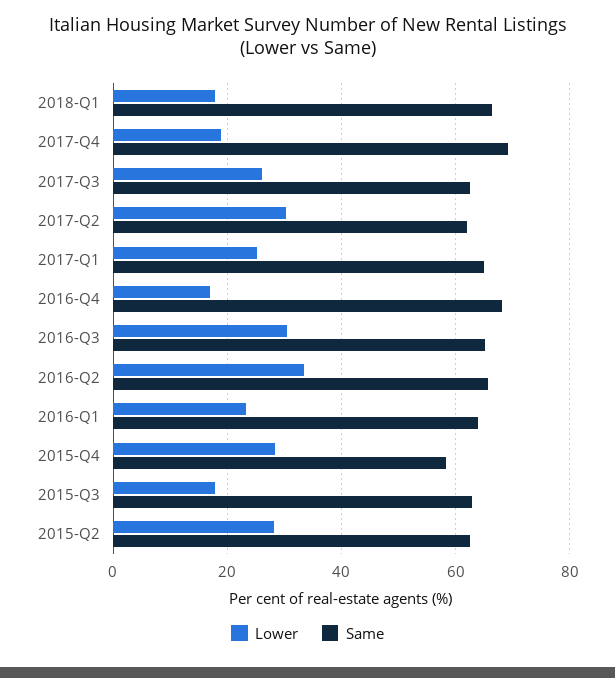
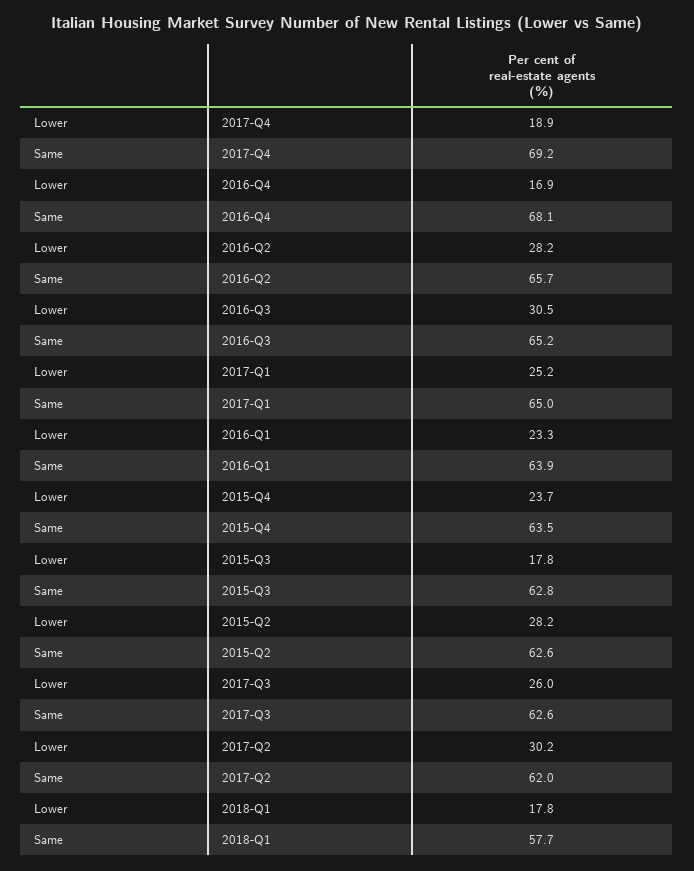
  {
    "Lower": {
      "2018-Q1": 17.8,
      "2017-Q4": 18.9,
      "2017-Q3": 26,
      "2017-Q2": 30.2,
      "2017-Q1": 25.2,
      "2016-Q4": 16.9,
      "2016-Q3": 30.5,
-     "2016-Q2": 34,
+     "2016-Q2": 28.2,
      "2016-Q1": 23.3,
-     "2015-Q4": 28,
+     "2015-Q4": 23.7,
      "2015-Q3": 17.8,
      "2015-Q2": 28.2
    },
    "Same": {
-     "2018-Q1": 66,
+     "2018-Q1": 57.7,
      "2017-Q4": 69.2,
      "2017-Q3": 62.6,
      "2017-Q2": 62,
      "2017-Q1": 65,
      "2016-Q4": 68.1,
      "2016-Q3": 65.2,
      "2016-Q2": 65.7,
      "2016-Q1": 63.9,
-     "2015-Q4": 58,
+     "2015-Q4": 63.5,
      "2015-Q3": 62.8,
      "2015-Q2": 62.6
    }
  }

